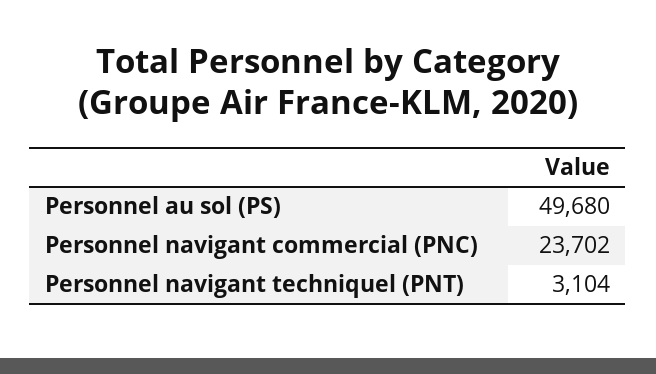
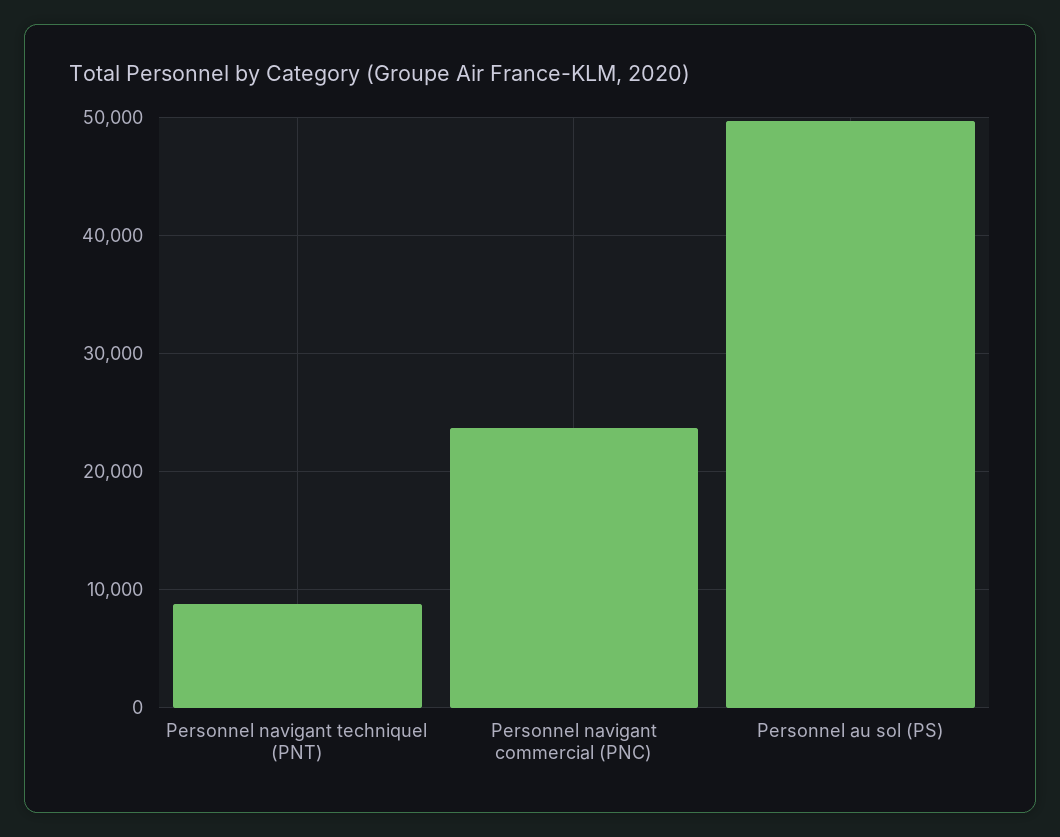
  {
    "Personnel au sol (PS)": 49680,
    "Personnel navigant commercial (PNC)": 23702,
-   "Personnel navigant techniquel (PNT)": 3104
+   "Personnel navigant techniquel (PNT)": 9000
  }

